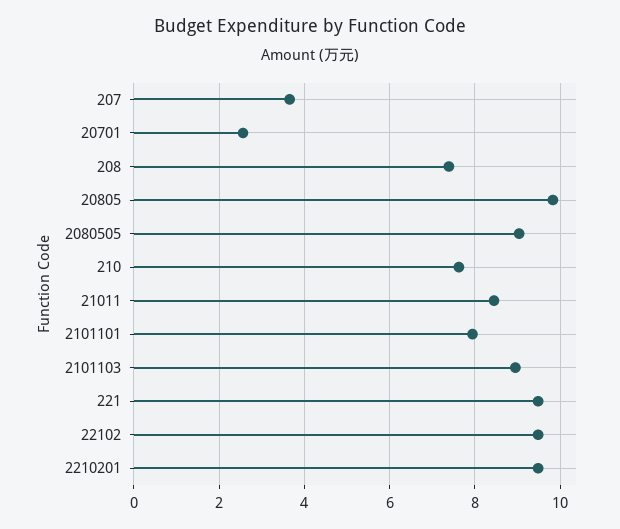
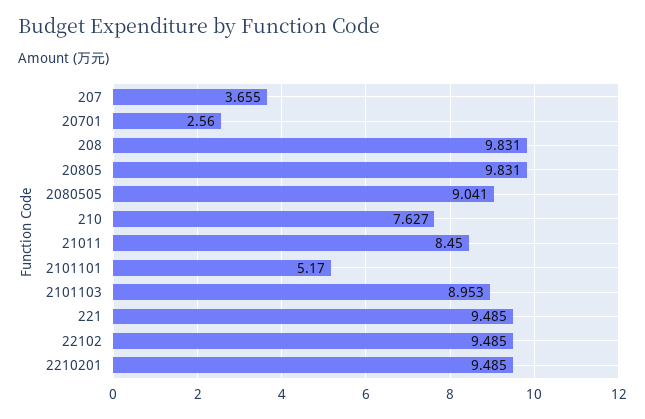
  {
    "207": 3.655,
    "20701": 2.56,
-   "208": 7.4,
+   "208": 9.831,
    "20805": 9.831,
    "2080505": 9.041,
    "210": 7.627,
    "21011": 8.45,
-   "2101101": 8,
+   "2101101": 5.17,
    "2101103": 8.953,
    "221": 9.485,
    "22102": 9.485,
    "2210201": 9.485
  }

